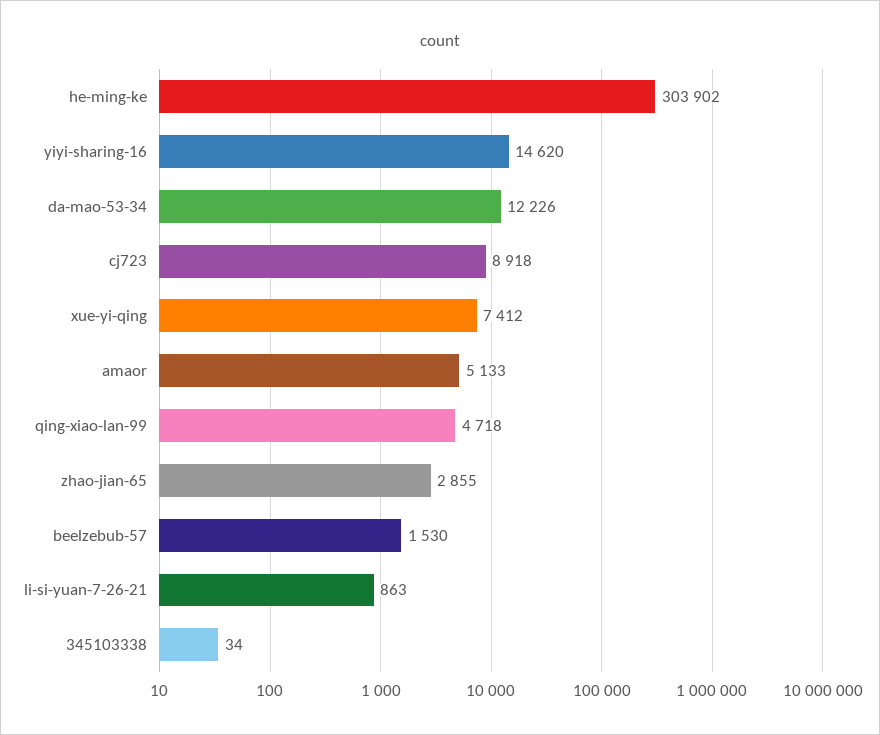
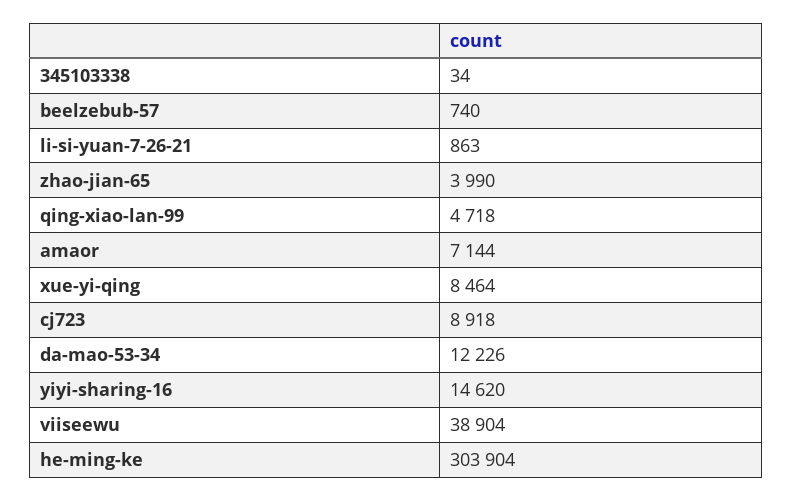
  {
-   "he-ming-ke": 303902,
+   "he-ming-ke": 303904,
    "yiyi-sharing-16": 14620,
    "da-mao-53-34": 12226,
    "cj723": 8918,
-   "xue-yi-qing": 7412,
+   "xue-yi-qing": 8464,
-   "amaor": 5133,
+   "amaor": 7144,
    "qing-xiao-lan-99": 4718,
-   "zhao-jian-65": 2855,
+   "zhao-jian-65": 3990,
-   "beelzebub-57": 1530,
+   "beelzebub-57": 740,
    "li-si-yuan-7-26-21": 863,
-   "345103338": 34
+   "345103338": 34,
+   "viiseewu": 38904
  }

